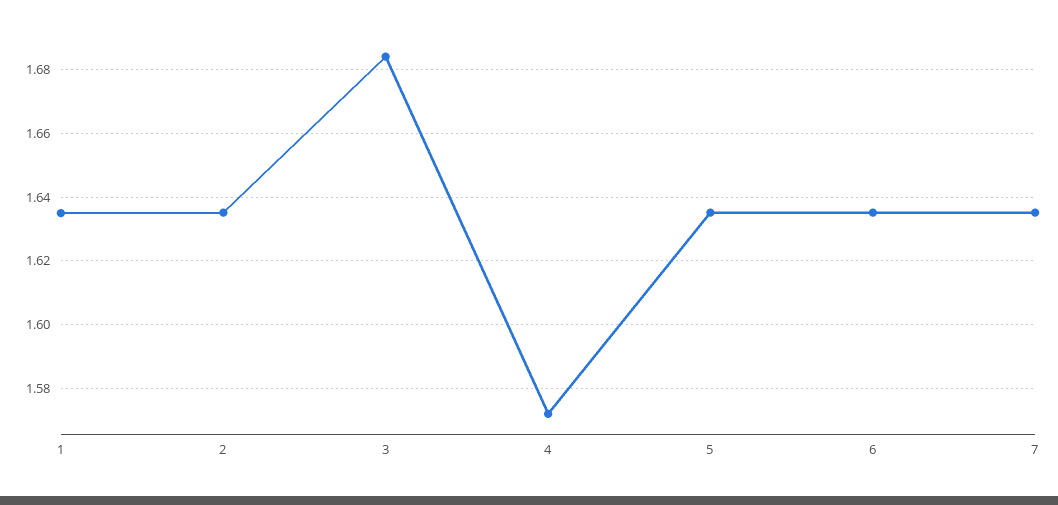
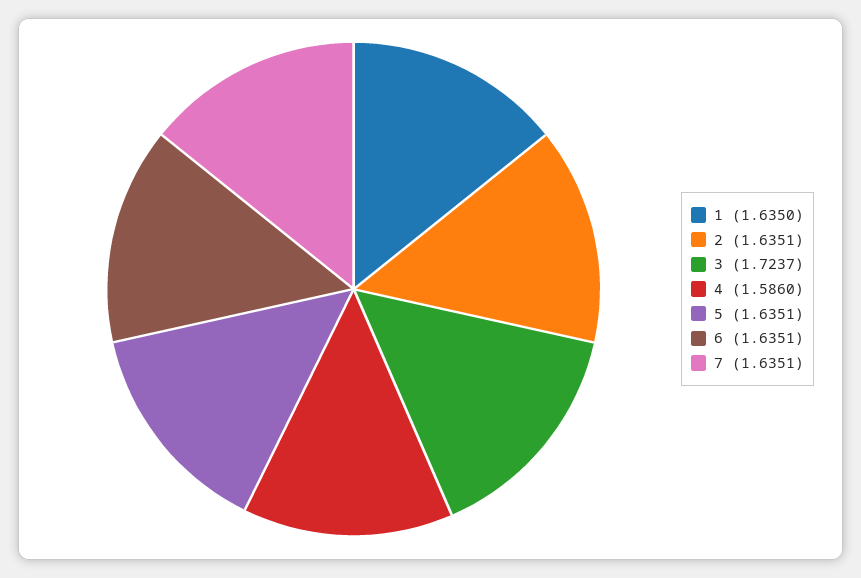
  {
    "1": 1.635,
    "2": 1.6351,
-   "3": 1.684,
+   "3": 1.7237,
-   "4": 1.572,
+   "4": 1.586,
    "5": 1.6351,
    "6": 1.6351,
    "7": 1.6351
  }

